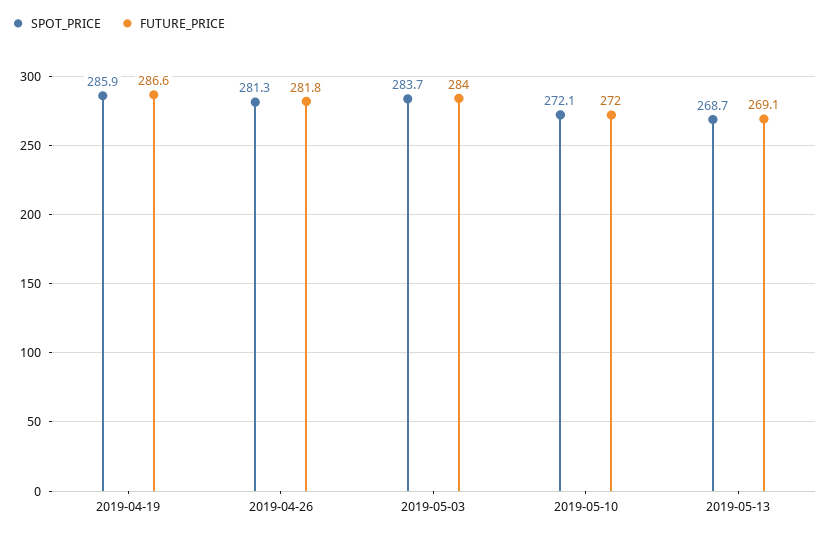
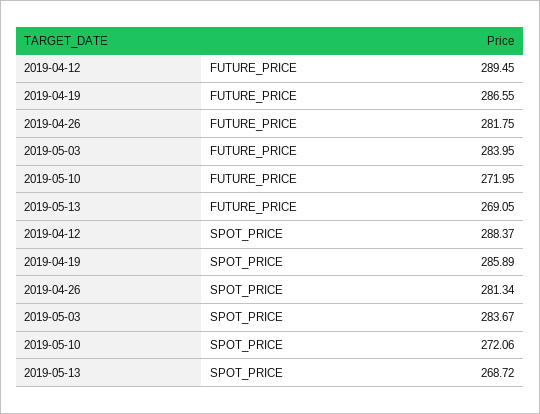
  {
    "SPOT_PRICE": {
      "2019-04-19": 285.89,
      "2019-04-26": 281.34,
      "2019-05-03": 283.67,
      "2019-05-10": 272.06,
-     "2019-05-13": 268.72
+     "2019-05-13": 268.72,
+     "2019-04-12": 288.37
    },
    "FUTURE_PRICE": {
      "2019-04-19": 286.55,
      "2019-04-26": 281.75,
      "2019-05-03": 283.95,
      "2019-05-10": 271.95,
-     "2019-05-13": 269.05
+     "2019-05-13": 269.05,
+     "2019-04-12": 289.45
    }
  }

